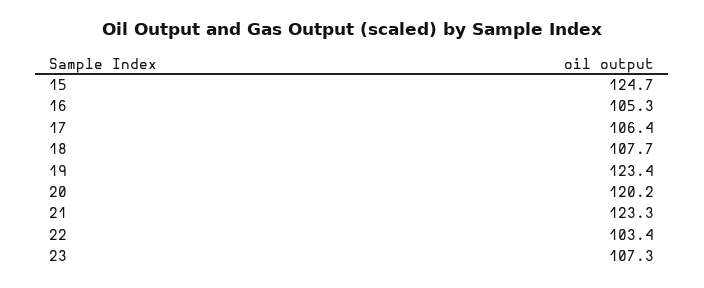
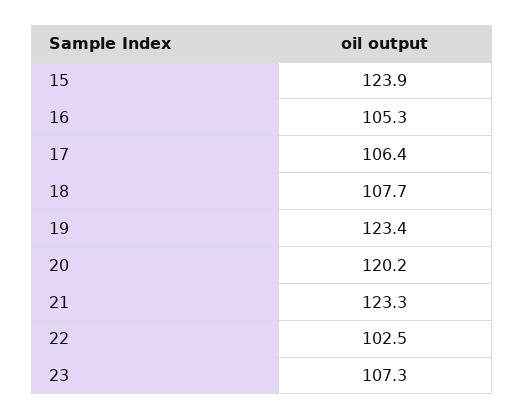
  {
-   "15": 124.7,
+   "15": 123.9,
    "16": 105.3,
    "17": 106.4,
    "18": 107.7,
    "19": 123.4,
    "20": 120.2,
    "21": 123.3,
-   "22": 103.4,
+   "22": 102.5,
    "23": 107.3
  }

